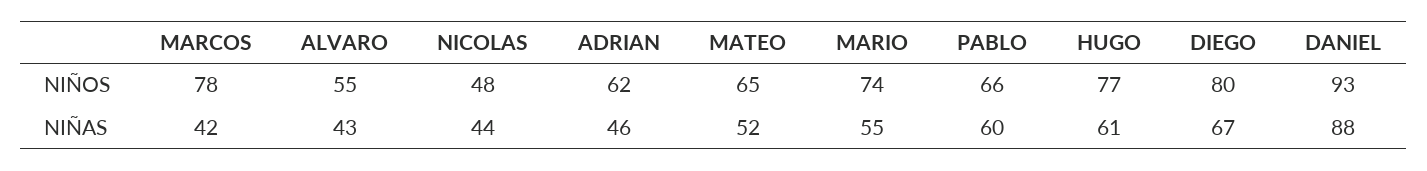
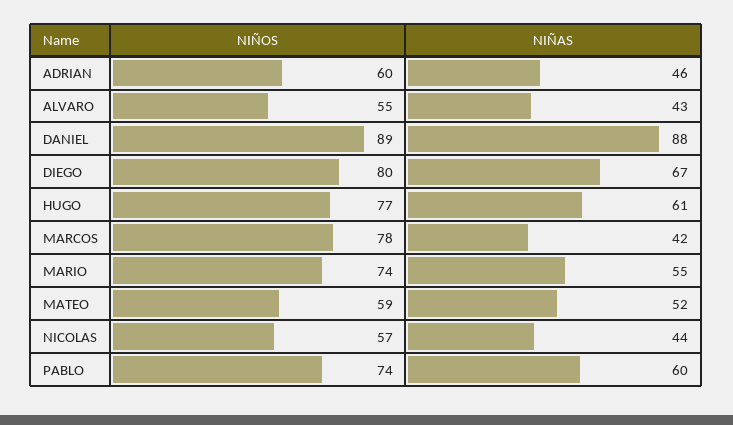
  {
    "MARCOS": {
      "NIÑOS": 78,
      "NIÑAS": 42
    },
    "ALVARO": {
      "NIÑOS": 55,
      "NIÑAS": 43
    },
    "NICOLAS": {
-     "NIÑOS": 48,
+     "NIÑOS": 57,
      "NIÑAS": 44
    },
    "ADRIAN": {
-     "NIÑOS": 62,
+     "NIÑOS": 60,
      "NIÑAS": 46
    },
    "MATEO": {
-     "NIÑOS": 65,
+     "NIÑOS": 59,
      "NIÑAS": 52
    },
    "MARIO": {
      "NIÑOS": 74,
      "NIÑAS": 55
    },
    "PABLO": {
-     "NIÑOS": 66,
+     "NIÑOS": 74,
      "NIÑAS": 60
    },
    "HUGO": {
      "NIÑOS": 77,
      "NIÑAS": 61
    },
    "DIEGO": {
      "NIÑOS": 80,
      "NIÑAS": 67
    },
    "DANIEL": {
-     "NIÑOS": 93,
+     "NIÑOS": 89,
      "NIÑAS": 88
    }
  }

